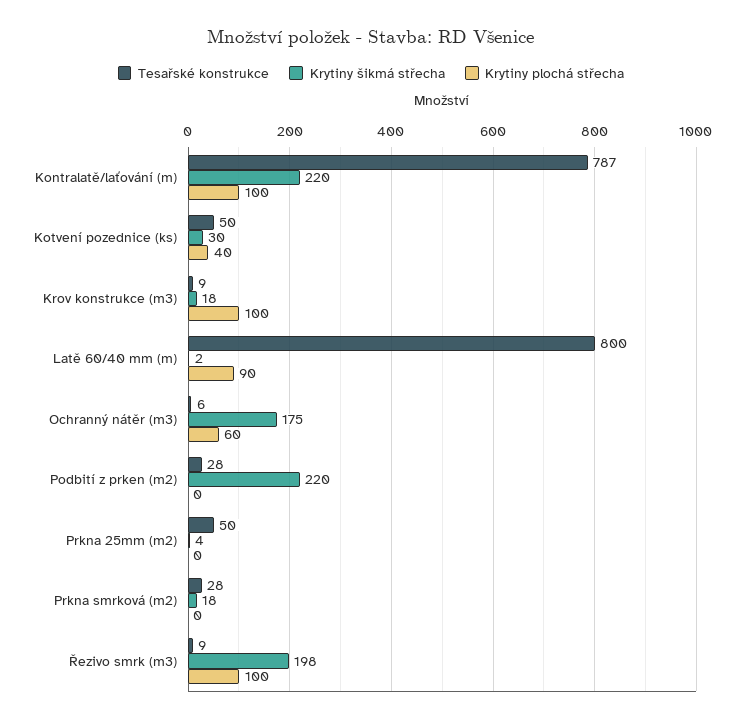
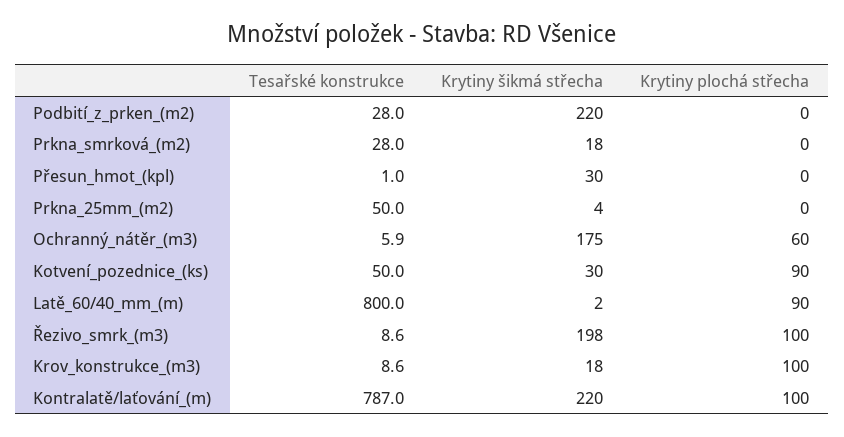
  {
    "Tesařské konstrukce": {
      "Kontralatě/laťování (m)": 787,
      "Kotvení pozednice (ks)": 50,
      "Krov konstrukce (m3)": 8.6,
      "Latě 60/40 mm (m)": 800,
      "Ochranný nátěr (m3)": 5.9,
      "Podbití z prken (m2)": 28,
      "Prkna 25mm (m2)": 50,
      "Prkna smrková (m2)": 28,
-     "Řezivo smrk (m3)": 8.6
+     "Řezivo smrk (m3)": 8.6,
+     "Přesun_hmot_(kpl)": 1
    },
    "Krytiny šikmá střecha": {
      "Kontralatě/laťování (m)": 220,
      "Kotvení pozednice (ks)": 30,
      "Krov konstrukce (m3)": 18,
      "Latě 60/40 mm (m)": 2,
      "Ochranný nátěr (m3)": 175,
      "Podbití z prken (m2)": 220,
      "Prkna 25mm (m2)": 4,
      "Prkna smrková (m2)": 18,
-     "Řezivo smrk (m3)": 198
+     "Řezivo smrk (m3)": 198,
+     "Přesun_hmot_(kpl)": 30
    },
    "Krytiny plochá střecha": {
      "Kontralatě/laťování (m)": 100,
-     "Kotvení pozednice (ks)": 40,
+     "Kotvení pozednice (ks)": 90,
      "Krov konstrukce (m3)": 100,
      "Latě 60/40 mm (m)": 90,
      "Ochranný nátěr (m3)": 60,
      "Podbití z prken (m2)": 0,
      "Prkna 25mm (m2)": 0,
      "Prkna smrková (m2)": 0,
-     "Řezivo smrk (m3)": 100
+     "Řezivo smrk (m3)": 100,
+     "Přesun_hmot_(kpl)": 0
    }
  }

